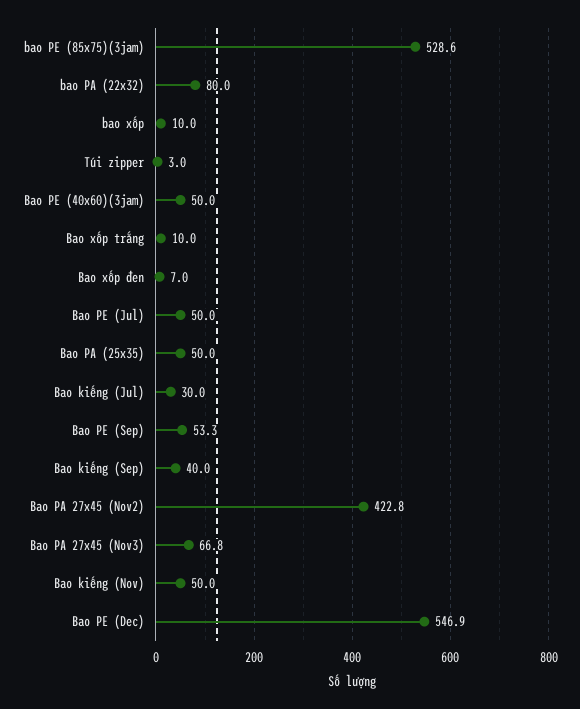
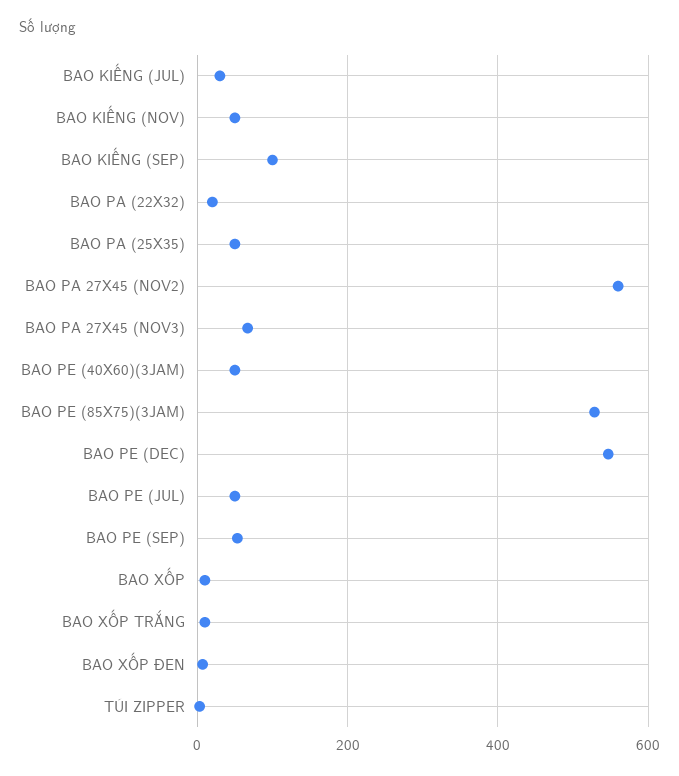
  {
    "bao PE (85x75)(3jam)": 528.6,
-   "bao PA (22x32)": 80,
+   "bao PA (22x32)": 20,
    "bao xốp": 10,
    "Túi zipper": 3,
    "Bao PE (40x60)(3jam)": 50,
    "Bao xốp trắng": 10,
    "Bao xốp đen": 7,
    "Bao PE (Jul)": 50,
    "Bao PA (25x35)": 50,
    "Bao kiếng (Jul)": 30,
    "Bao PE (Sep)": 53.3,
-   "Bao kiếng (Sep)": 40,
+   "Bao kiếng (Sep)": 100,
-   "Bao PA 27x45 (Nov2)": 422.8,
+   "Bao PA 27x45 (Nov2)": 560,
    "Bao PA 27x45 (Nov3)": 66.8,
    "Bao kiếng (Nov)": 50,
    "Bao PE (Dec)": 546.9
  }

